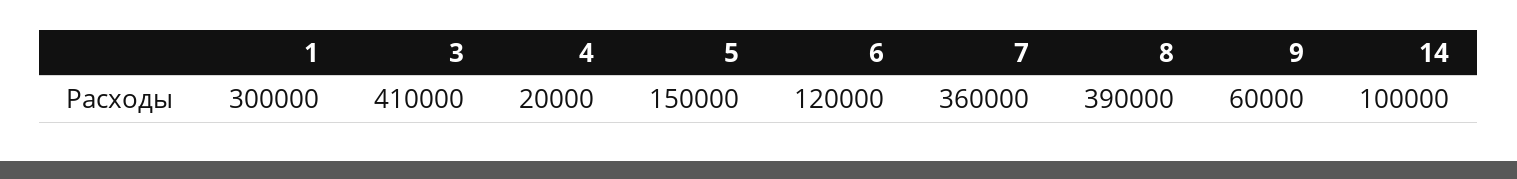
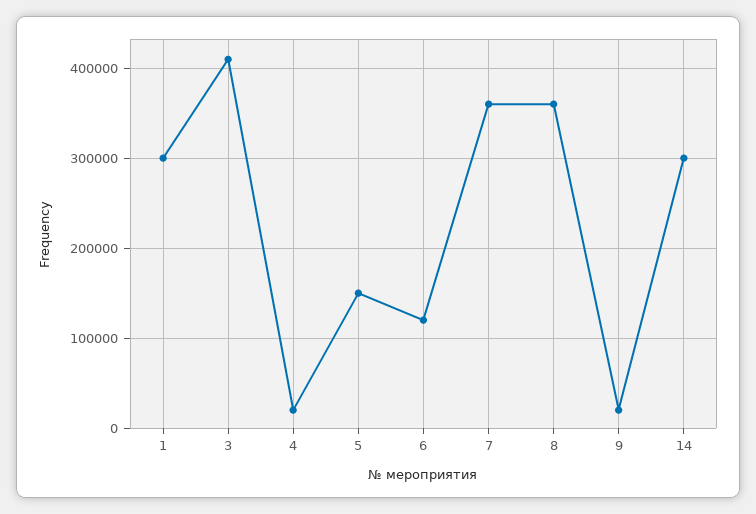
  {
    "1": 300000,
    "3": 410000,
    "4": 20000,
    "5": 150000,
    "6": 120000,
    "7": 360000,
-   "8": 390000,
+   "8": 360000,
-   "9": 60000,
+   "9": 20000,
-   "14": 100000
+   "14": 300000
  }

